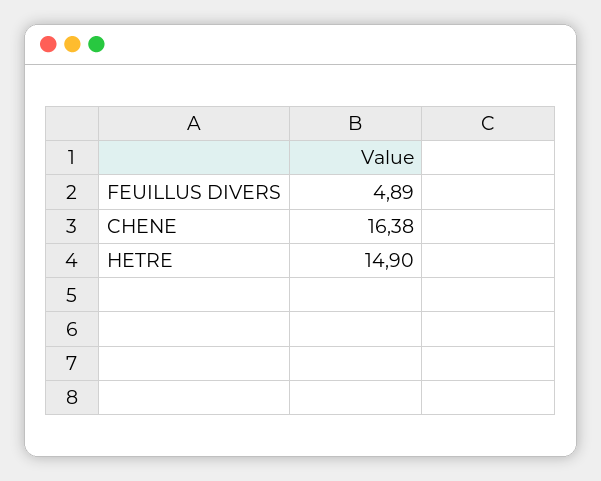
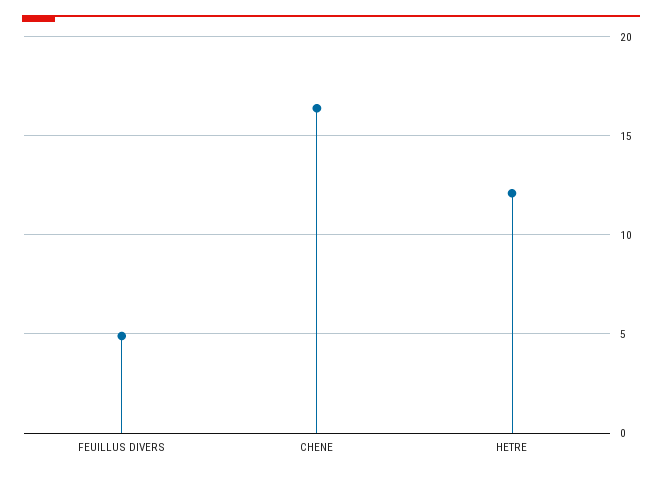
  {
    "FEUILLUS DIVERS": 4.89,
    "CHENE": 16.38,
-   "HETRE": 14.9
+   "HETRE": 12
  }

